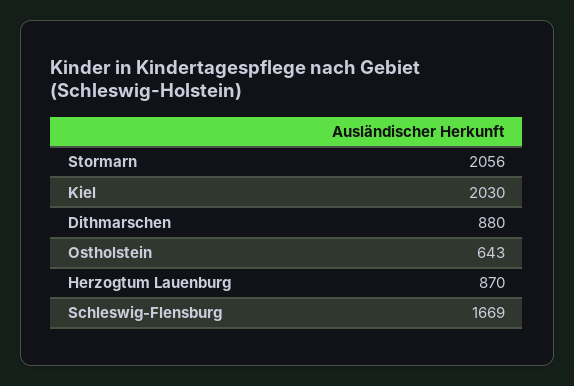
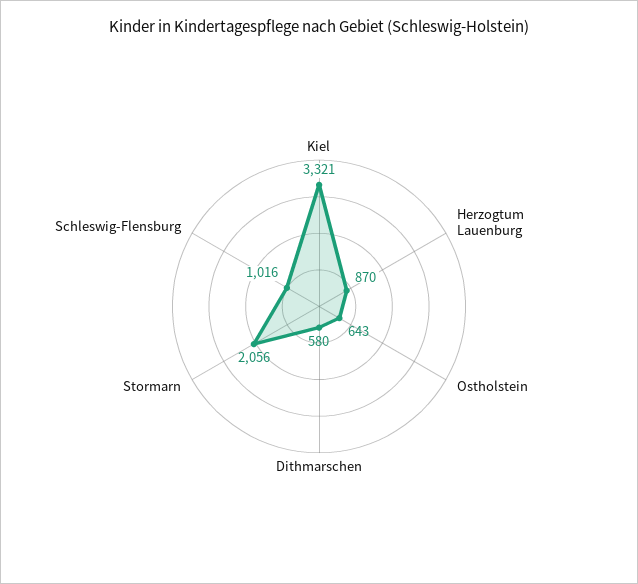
  {
    "Stormarn": 2056,
-   "Kiel": 2030,
+   "Kiel": 3321,
-   "Dithmarschen": 880,
+   "Dithmarschen": 580,
    "Ostholstein": 643,
    "Herzogtum Lauenburg": 870,
-   "Schleswig-Flensburg": 1669
+   "Schleswig-Flensburg": 1016
  }

